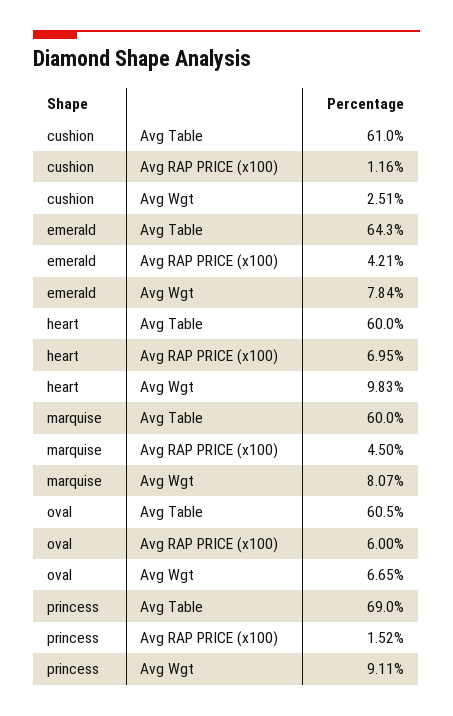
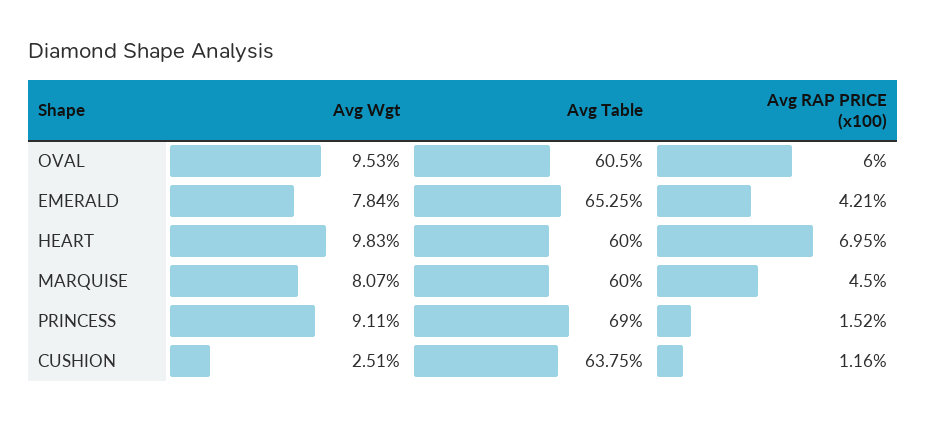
  {
    "cushion": {
-     "Avg Table": 61,
+     "Avg Table": 63.75,
      "Avg RAP PRICE (x100)": 1.16,
      "Avg Wgt": 2.51
    },
    "emerald": {
-     "Avg Table": 64.3,
+     "Avg Table": 65.25,
      "Avg RAP PRICE (x100)": 4.21,
      "Avg Wgt": 7.84
    },
    "heart": {
      "Avg Table": 60,
      "Avg RAP PRICE (x100)": 6.95,
      "Avg Wgt": 9.83
    },
    "marquise": {
      "Avg Table": 60,
      "Avg RAP PRICE (x100)": 4.5,
      "Avg Wgt": 8.07
    },
    "oval": {
      "Avg Table": 60.5,
      "Avg RAP PRICE (x100)": 6,
-     "Avg Wgt": 6.65
+     "Avg Wgt": 9.53
    },
    "princess": {
      "Avg Table": 69,
      "Avg RAP PRICE (x100)": 1.52,
      "Avg Wgt": 9.11
    }
  }

